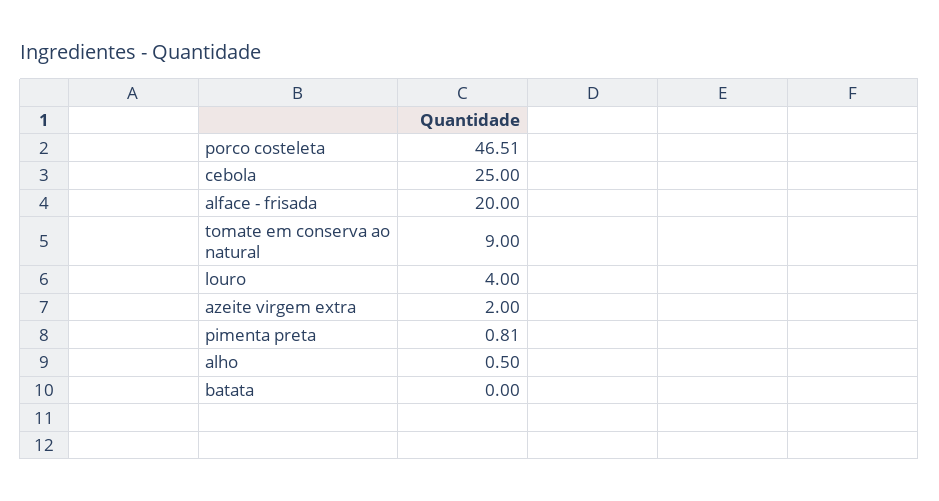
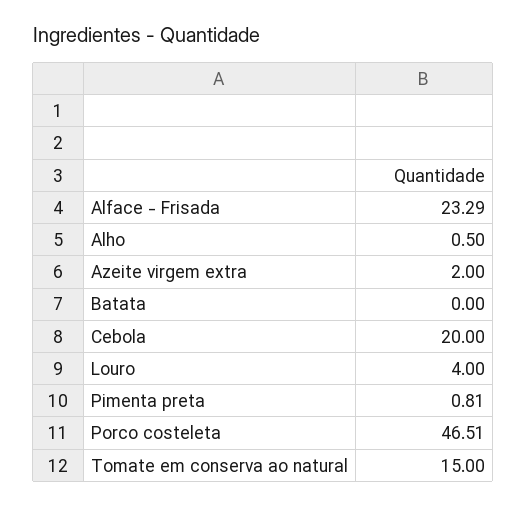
  {
    "porco costeleta": 46.51,
-   "cebola": 25,
+   "cebola": 20,
-   "alface - frisada": 20,
+   "alface - frisada": 23.29,
-   "tomate em conserva ao natural": 9,
+   "tomate em conserva ao natural": 15,
    "louro": 4,
    "azeite virgem extra": 2,
    "pimenta preta": 0.81,
    "alho": 0.5,
    "batata": 0
  }

